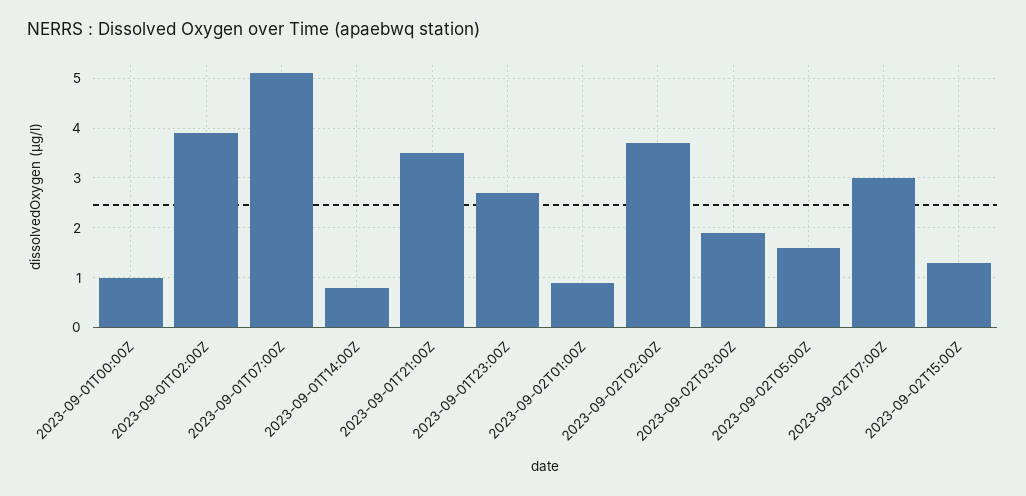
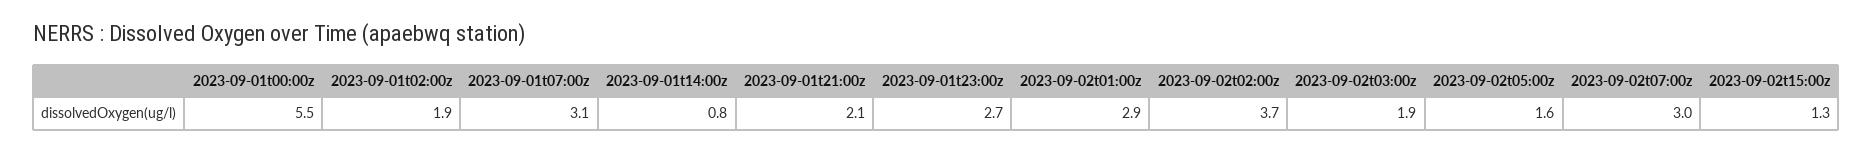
  {
-   "2023-09-01T00:00Z": 1,
+   "2023-09-01T00:00Z": 5.5,
-   "2023-09-01T02:00Z": 4,
+   "2023-09-01T02:00Z": 1.9,
-   "2023-09-01T07:00Z": 5,
+   "2023-09-01T07:00Z": 3.1,
    "2023-09-01T14:00Z": 0.8,
-   "2023-09-01T21:00Z": 3.5,
+   "2023-09-01T21:00Z": 2.1,
    "2023-09-01T23:00Z": 2.7,
-   "2023-09-02T01:00Z": 1,
+   "2023-09-02T01:00Z": 2.9,
    "2023-09-02T02:00Z": 3.7,
    "2023-09-02T03:00Z": 1.9,
    "2023-09-02T05:00Z": 1.6,
    "2023-09-02T07:00Z": 3,
    "2023-09-02T15:00Z": 1.3
  }

